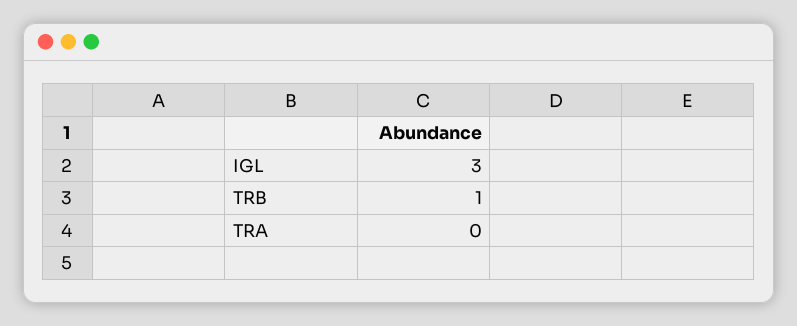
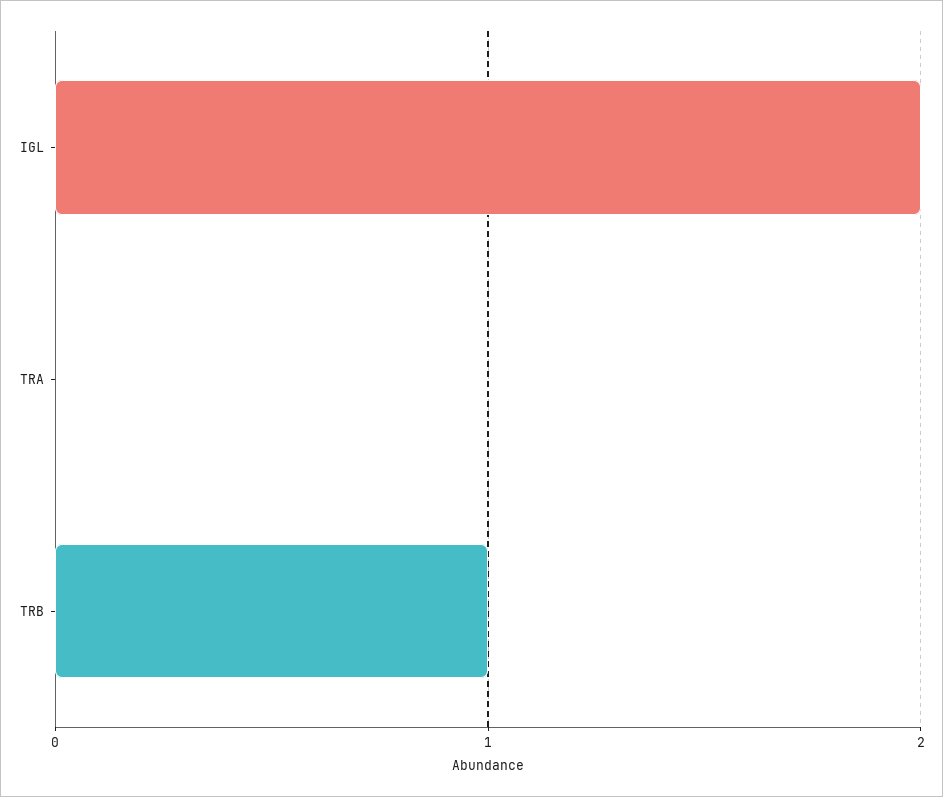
  {
-   "IGL": 3,
+   "IGL": 2,
    "TRB": 1,
    "TRA": 0
  }

